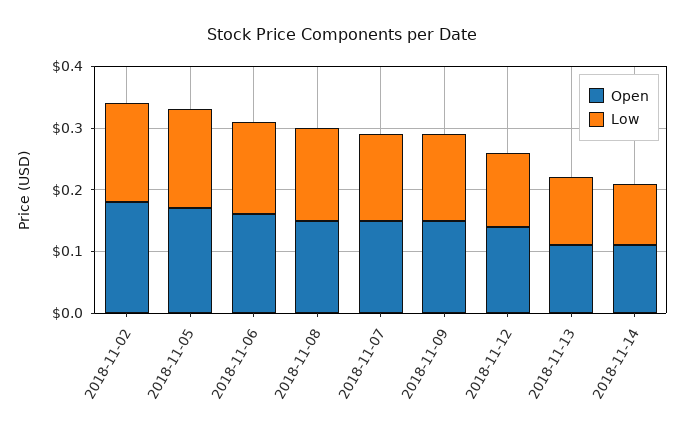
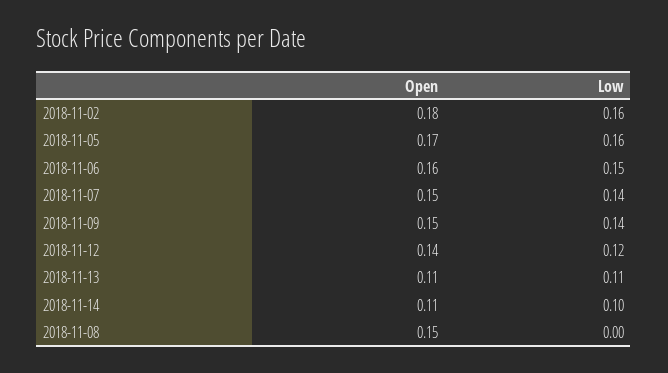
  {
    "Open": {
      "2018-11-02": 0.18,
      "2018-11-05": 0.17,
      "2018-11-06": 0.16,
      "2018-11-08": 0.15,
      "2018-11-07": 0.15,
      "2018-11-09": 0.15,
      "2018-11-12": 0.14,
      "2018-11-13": 0.11,
      "2018-11-14": 0.11
    },
    "Low": {
      "2018-11-02": 0.16,
      "2018-11-05": 0.16,
      "2018-11-06": 0.15,
-     "2018-11-08": 0.15,
+     "2018-11-08": 0,
      "2018-11-07": 0.14,
      "2018-11-09": 0.14,
      "2018-11-12": 0.12,
      "2018-11-13": 0.11,
      "2018-11-14": 0.1
    }
  }

